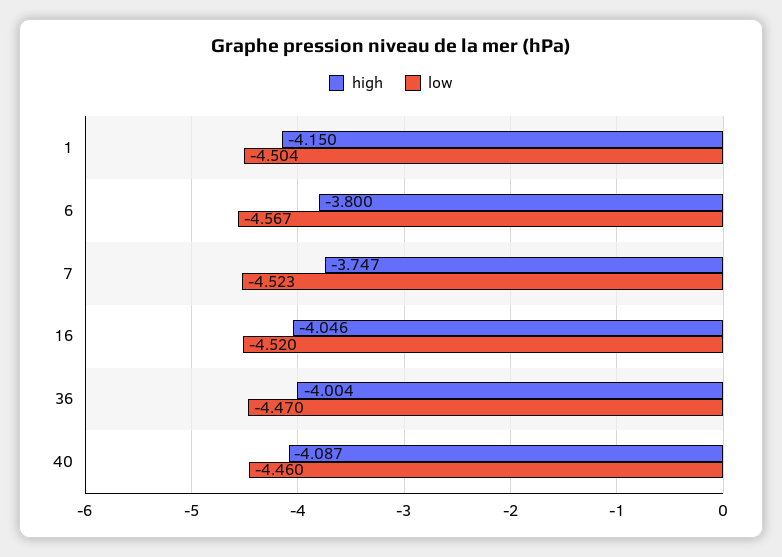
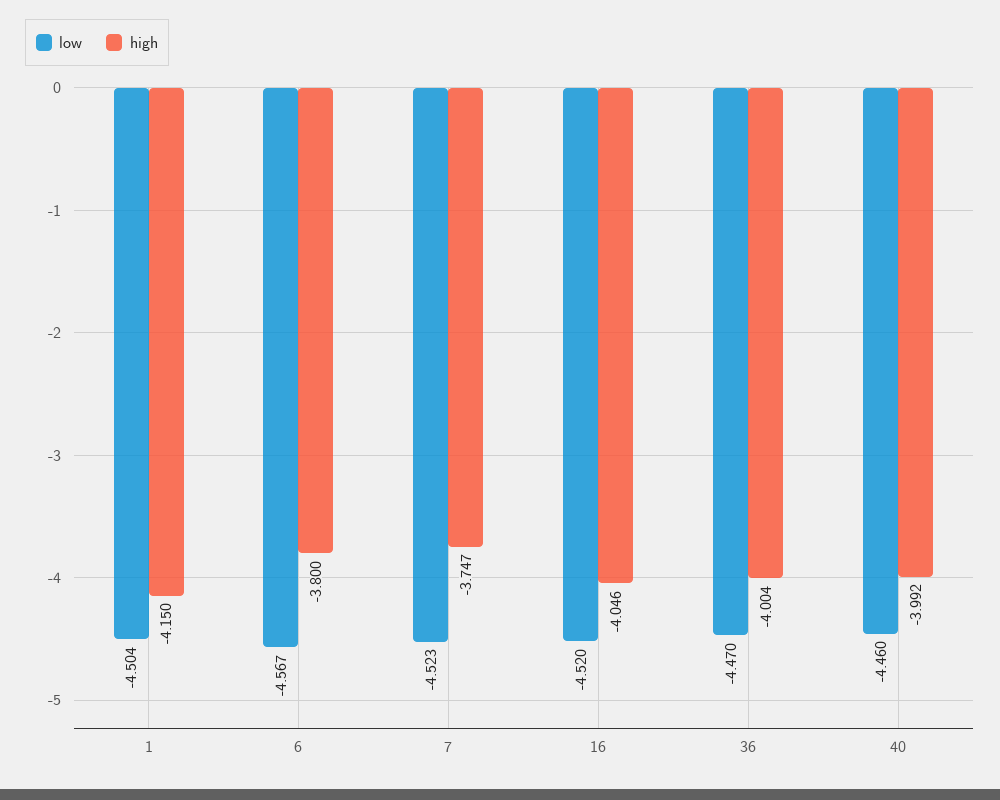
  {
    "high": {
      "1": -4.15,
      "6": -3.8,
      "7": -3.747,
      "16": -4.046,
      "36": -4.004,
-     "40": -4.087
+     "40": -3.992
    },
    "low": {
      "1": -4.504,
      "6": -4.567,
      "7": -4.523,
      "16": -4.52,
      "36": -4.47,
      "40": -4.46
    }
  }

